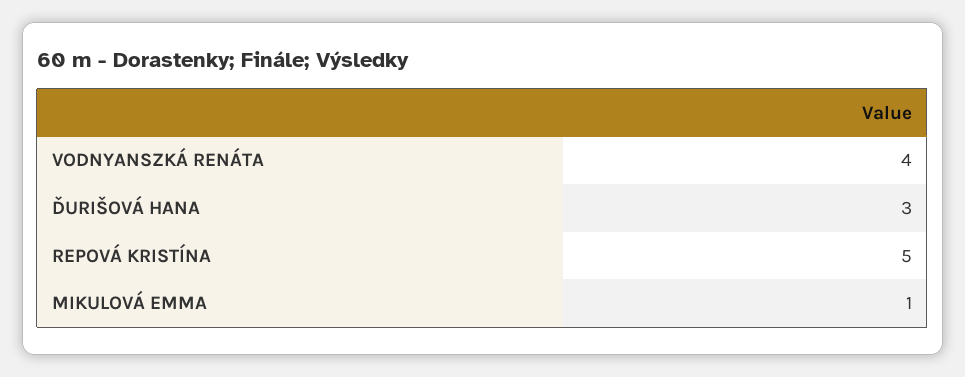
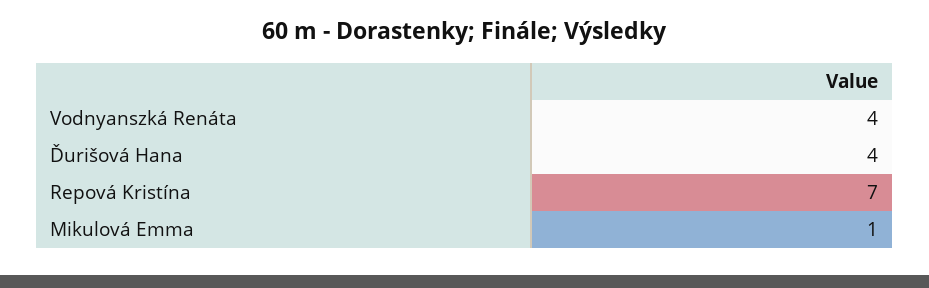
  {
    "VODNYANSZKÁ RENÁTA": 4,
-   "ĎURIŠOVÁ HANA": 3,
+   "ĎURIŠOVÁ HANA": 4,
-   "REPOVÁ KRISTÍNA": 5,
+   "REPOVÁ KRISTÍNA": 7,
    "MIKULOVÁ EMMA": 1
  }

